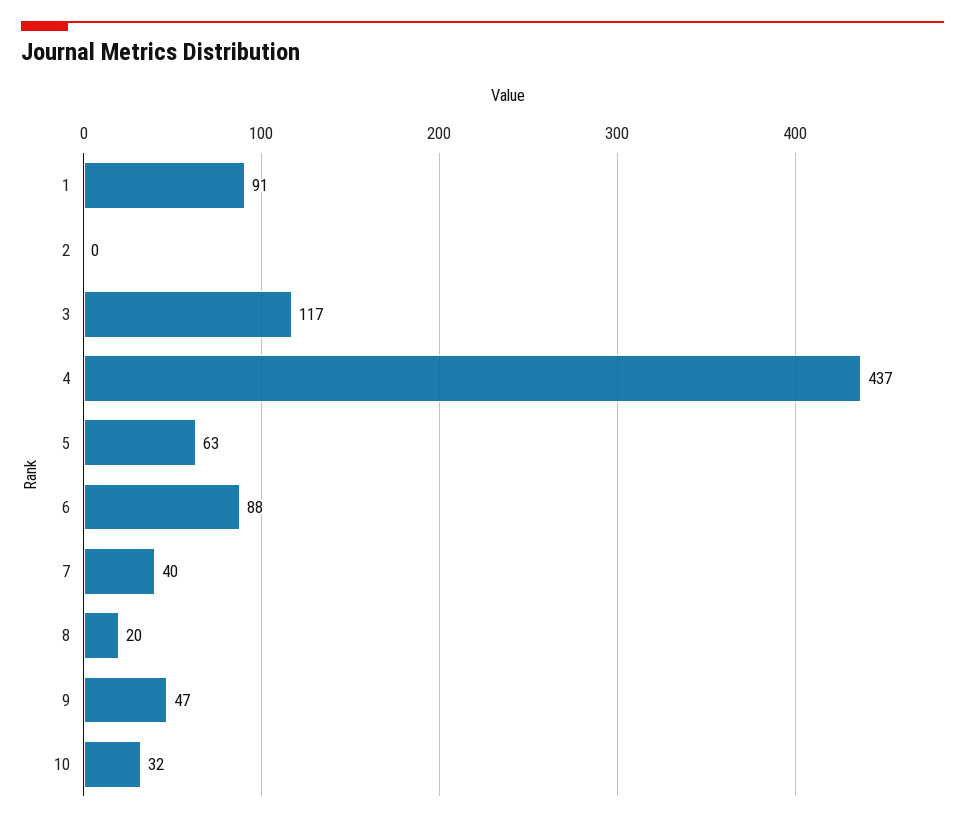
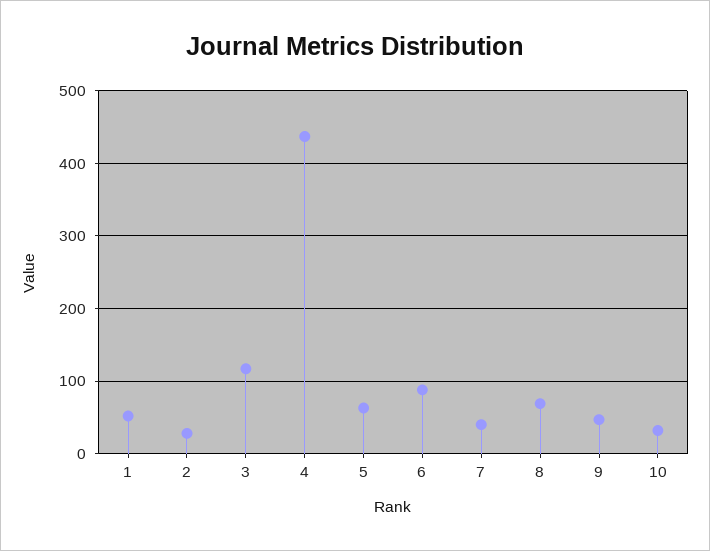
  {
-   "1": 91,
+   "1": 50,
-   "2": 0,
+   "2": 30,
    "3": 117,
    "4": 437,
    "5": 63,
    "6": 88,
    "7": 40,
-   "8": 20,
+   "8": 70,
    "9": 47,
    "10": 32
  }

